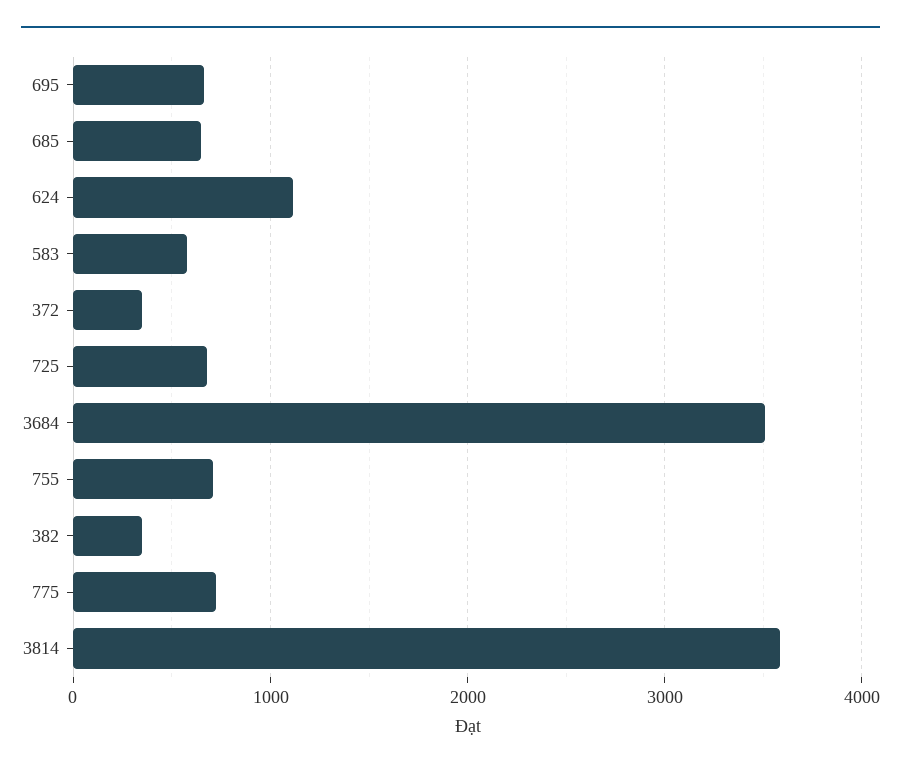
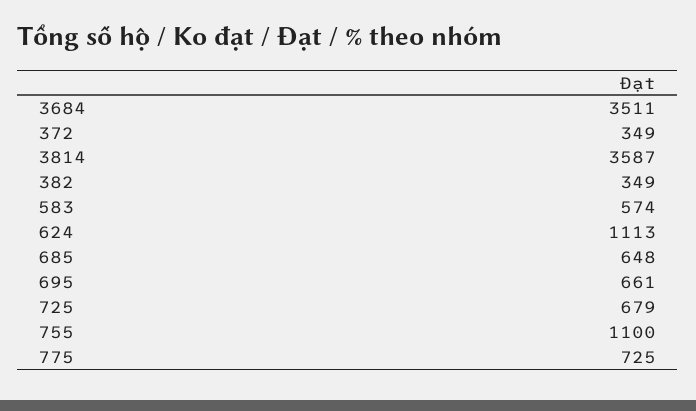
  {
    "695": 661,
    "685": 648,
    "624": 1113,
    "583": 574,
    "372": 349,
    "725": 679,
    "3684": 3511,
-   "755": 700,
+   "755": 1100,
    "382": 349,
    "775": 725,
    "3814": 3587
  }

